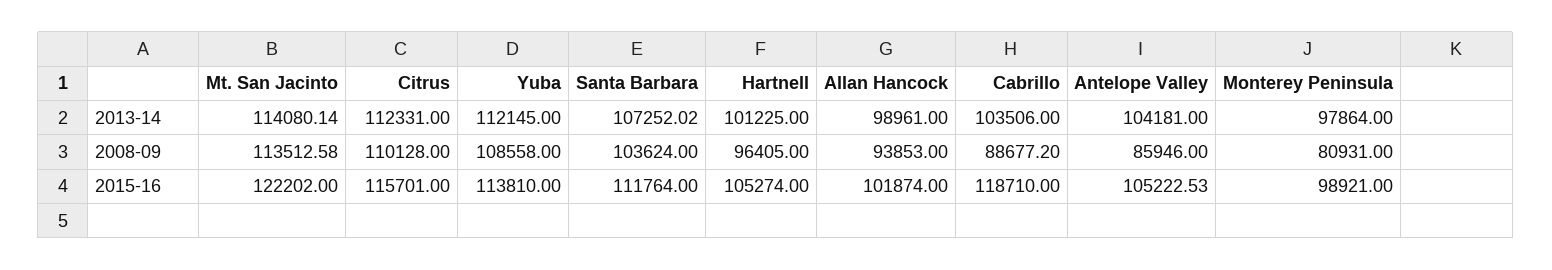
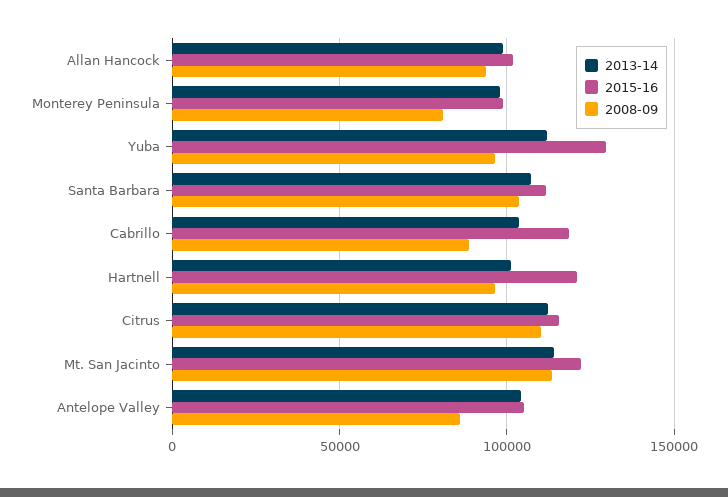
  {
    "2013-14": {
      "Mt. San Jacinto": 114080.14,
      "Citrus": 112331,
      "Yuba": 112145,
      "Santa Barbara": 107252.02,
      "Hartnell": 101225,
      "Allan Hancock": 98961,
      "Cabrillo": 103506,
      "Antelope Valley": 104181,
      "Monterey Peninsula": 97864
    },
    "2008-09": {
      "Mt. San Jacinto": 113512.58,
      "Citrus": 110128,
-     "Yuba": 108558,
+     "Yuba": 95000,
      "Santa Barbara": 103624,
      "Hartnell": 96405,
      "Allan Hancock": 93853,
      "Cabrillo": 88677.2,
      "Antelope Valley": 85946,
      "Monterey Peninsula": 80931
    },
    "2015-16": {
      "Mt. San Jacinto": 122202,
      "Citrus": 115701,
-     "Yuba": 113810,
+     "Yuba": 130000,
      "Santa Barbara": 111764,
-     "Hartnell": 105274,
+     "Hartnell": 120000,
      "Allan Hancock": 101874,
      "Cabrillo": 118710,
      "Antelope Valley": 105222.53,
      "Monterey Peninsula": 98921
    }
  }

